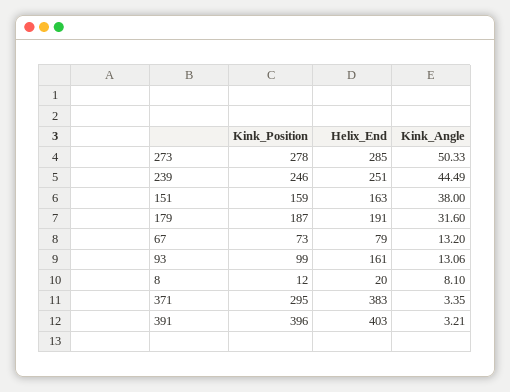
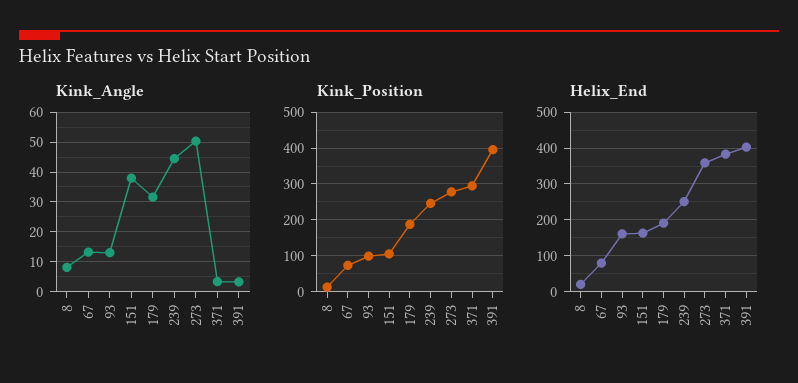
  {
    "Kink_Position": {
      "273": 278,
      "239": 246,
-     "151": 159,
+     "151": 100,
      "179": 187,
      "67": 73,
      "93": 99,
      "8": 12,
      "371": 295,
      "391": 396
    },
    "Helix_End": {
-     "273": 285,
+     "273": 360,
      "239": 251,
      "151": 163,
      "179": 191,
      "67": 79,
      "93": 161,
      "8": 20,
      "371": 383,
      "391": 403
    },
    "Kink_Angle": {
      "273": 50.33,
      "239": 44.49,
      "151": 38,
      "179": 31.6,
      "67": 13.2,
      "93": 13.06,
      "8": 8.1,
      "371": 3.35,
      "391": 3.21
    }
  }

